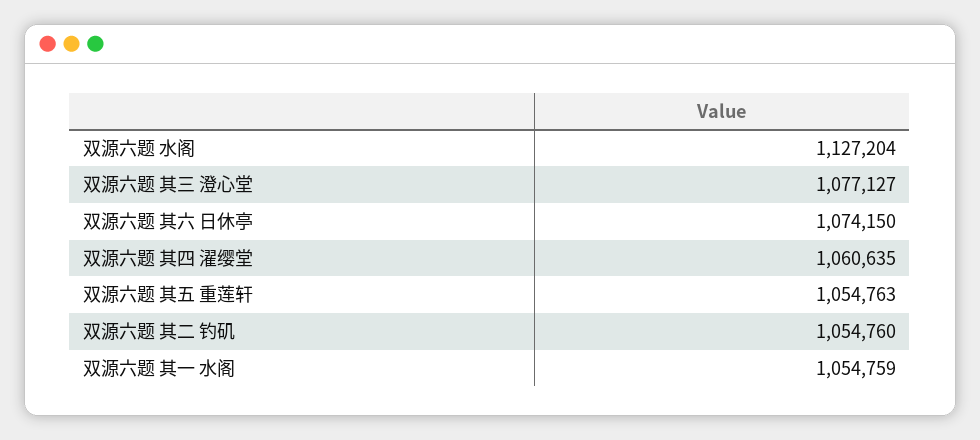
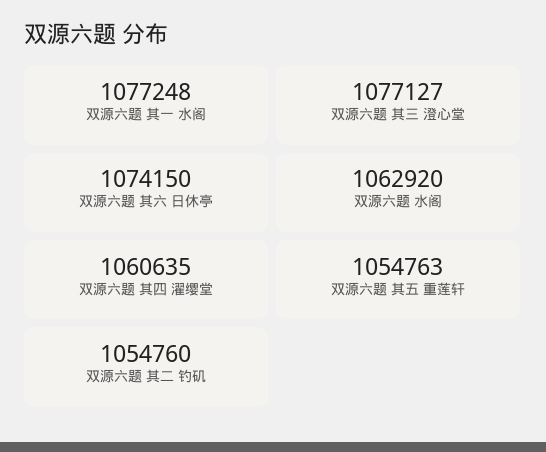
  {
-   "双源六题 水阁": 1127204,
+   "双源六题 水阁": 1062920,
    "双源六题 其三 澄心堂": 1077127,
    "双源六题 其六 日休亭": 1074150,
    "双源六题 其四 濯缨堂": 1060635,
    "双源六题 其五 重莲轩": 1054763,
    "双源六题 其二 钓矶": 1054760,
-   "双源六题 其一 水阁": 1054759
+   "双源六题 其一 水阁": 1077248
  }

